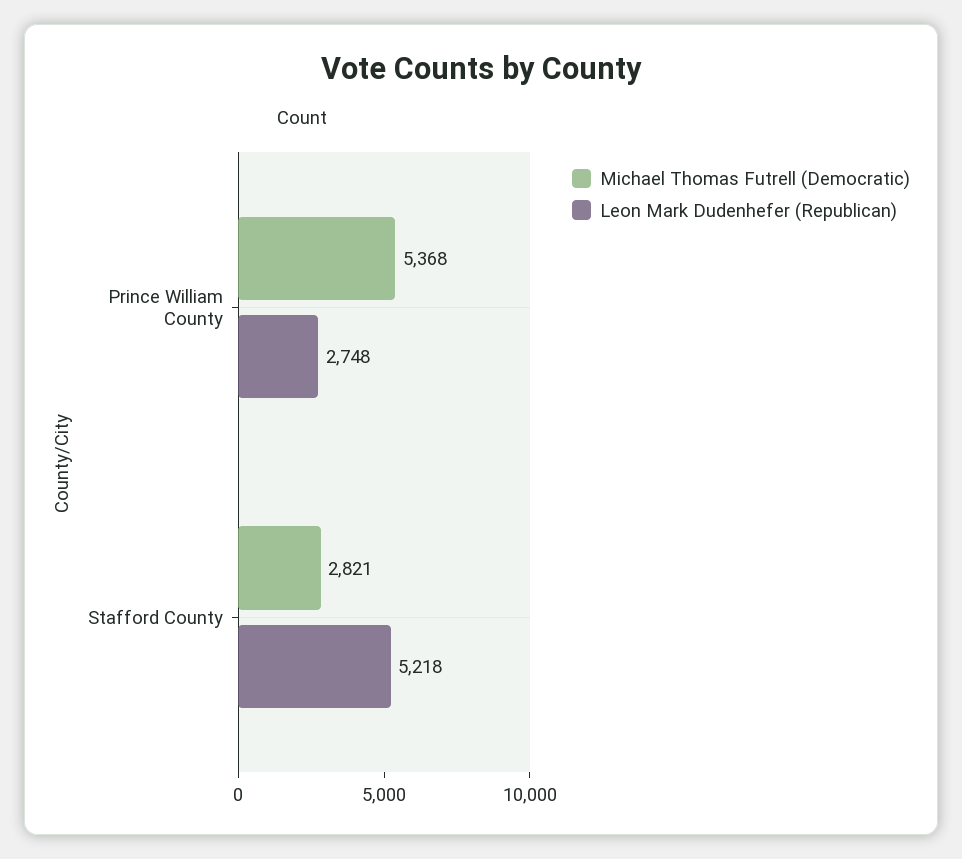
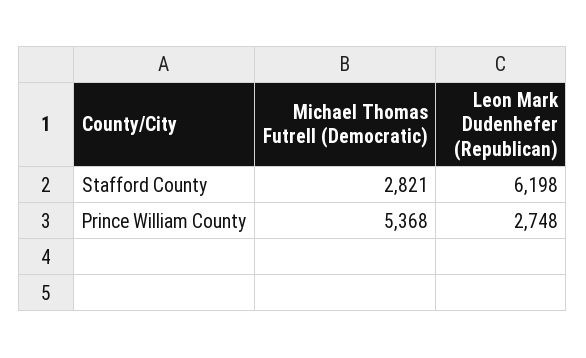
  {
    "Michael Thomas Futrell (Democratic)": {
      "Prince William County": 5368,
      "Stafford County": 2821
    },
    "Leon Mark Dudenhefer (Republican)": {
      "Prince William County": 2748,
-     "Stafford County": 5218
+     "Stafford County": 6198
    }
  }

